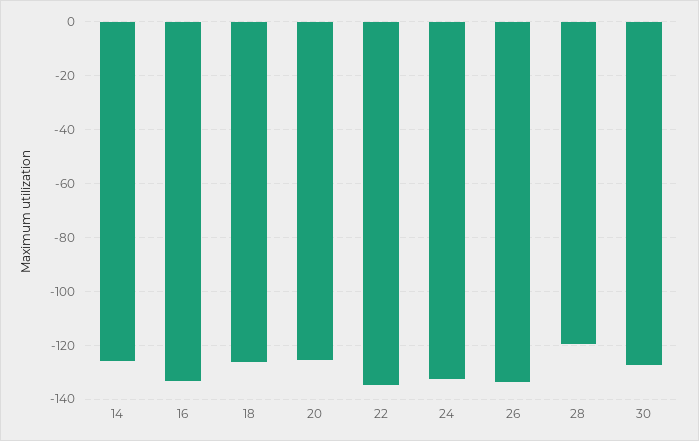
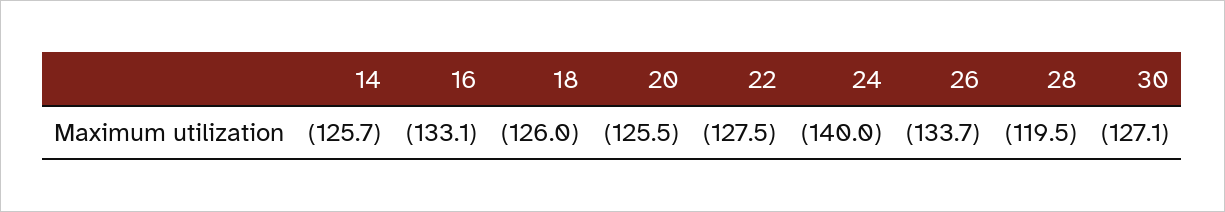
  {
    "14": -125.7,
    "16": -133.1,
    "18": -126,
    "20": -125.5,
-   "22": -135,
+   "22": -127.5,
-   "24": -132.5,
+   "24": -140,
    "26": -133.7,
    "28": -119.5,
    "30": -127.1
  }

